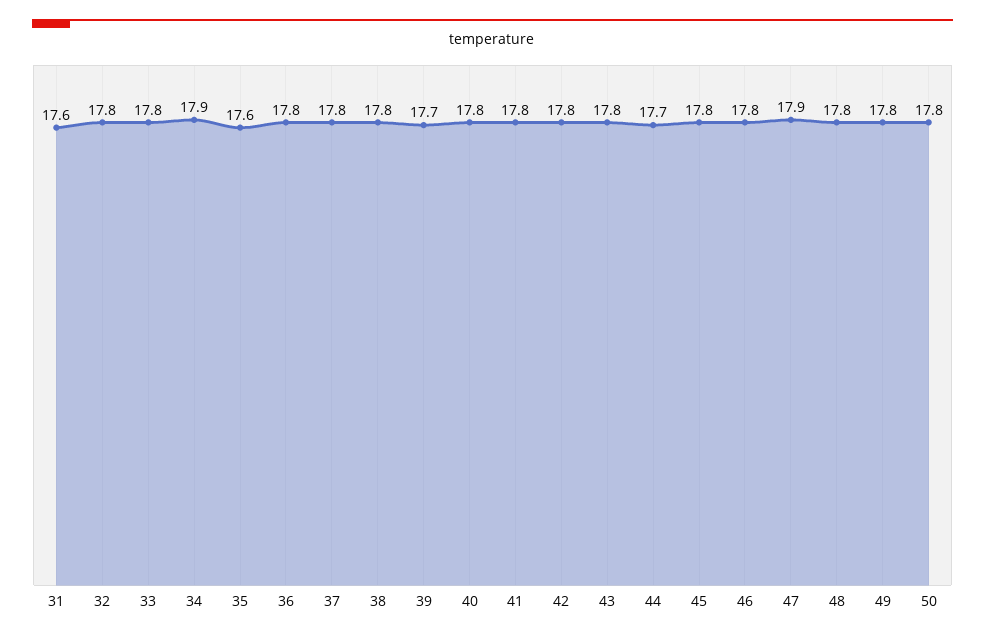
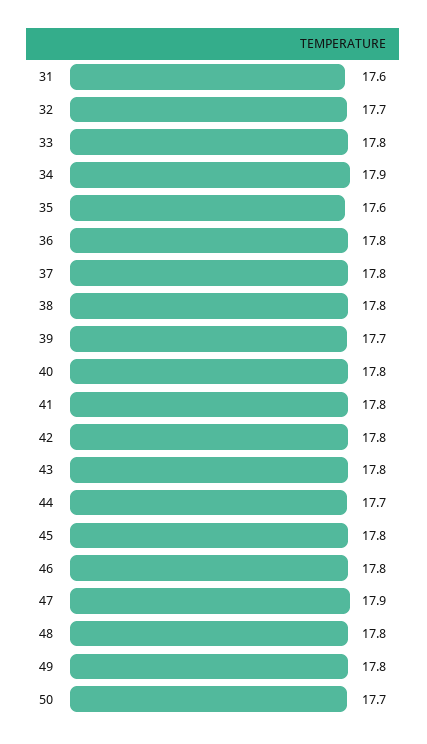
  {
    "31": 17.6,
-   "32": 17.8,
+   "32": 17.7,
    "33": 17.8,
    "34": 17.9,
    "35": 17.6,
    "36": 17.8,
    "37": 17.8,
    "38": 17.8,
    "39": 17.7,
    "40": 17.8,
    "41": 17.8,
    "42": 17.8,
    "43": 17.8,
    "44": 17.7,
    "45": 17.8,
    "46": 17.8,
    "47": 17.9,
    "48": 17.8,
    "49": 17.8,
-   "50": 17.8
+   "50": 17.7
  }

